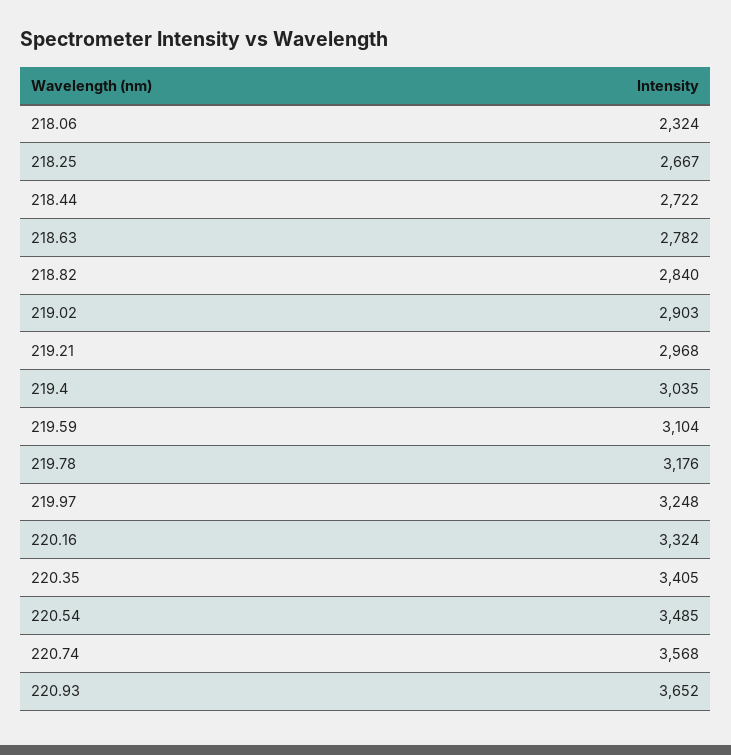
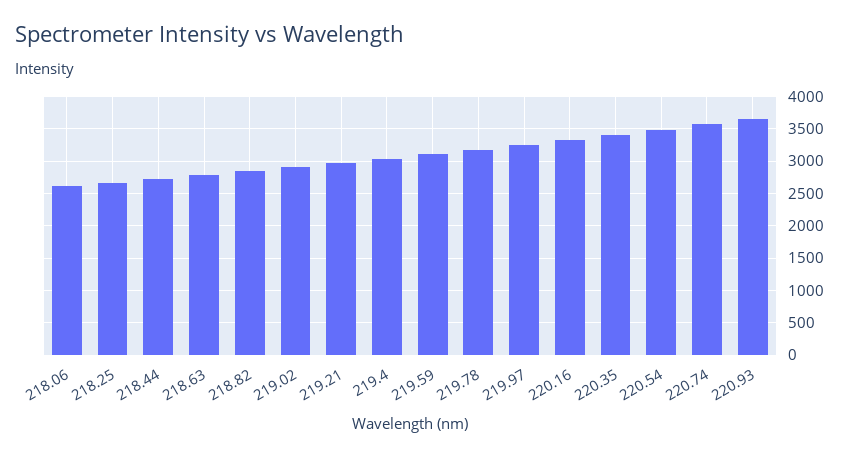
  {
-   "218.06": 2324,
+   "218.06": 2600,
    "218.25": 2667,
    "218.44": 2722,
    "218.63": 2782,
    "218.82": 2840,
    "219.02": 2903,
    "219.21": 2968,
    "219.4": 3035,
    "219.59": 3104,
    "219.78": 3176,
    "219.97": 3248,
    "220.16": 3324,
    "220.35": 3405,
    "220.54": 3485,
    "220.74": 3568,
    "220.93": 3652
  }

